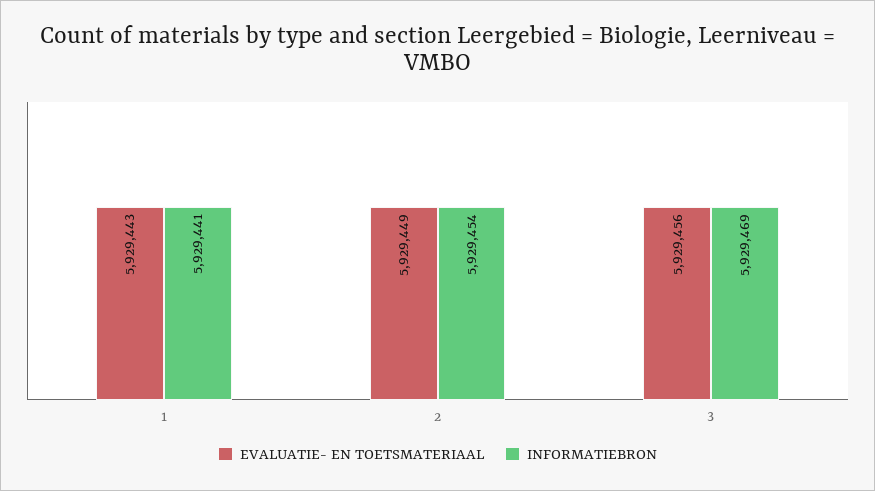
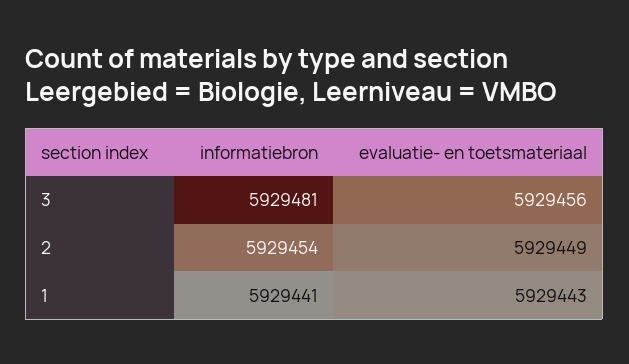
  {
    "EVALUATIE- EN TOETSMATERIAAL": {
      "1": 5929443,
      "2": 5929449,
      "3": 5929456
    },
    "INFORMATIEBRON": {
      "1": 5929441,
      "2": 5929454,
-     "3": 5929469
+     "3": 5929481
    }
  }

